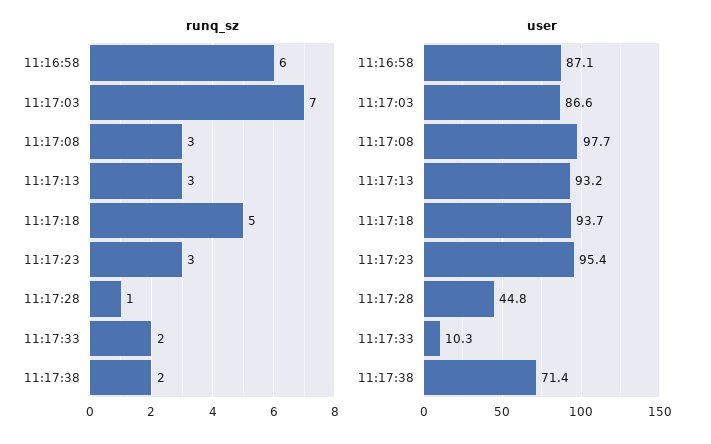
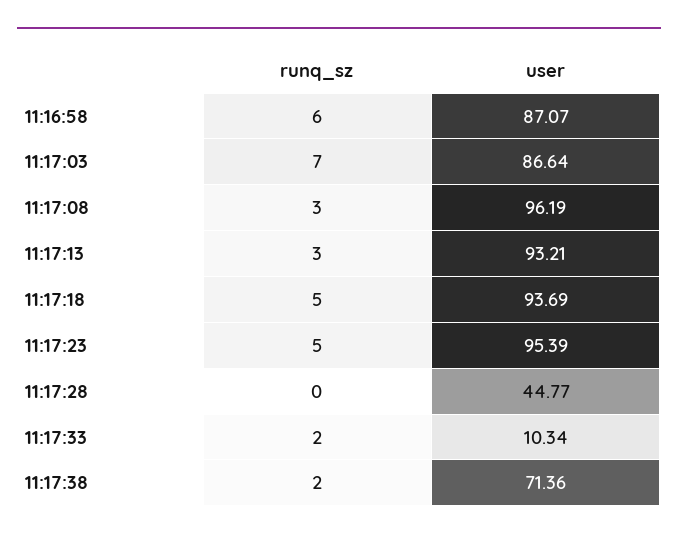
  {
    "runq_sz": {
      "11:16:58": 6,
      "11:17:03": 7,
      "11:17:08": 3,
      "11:17:13": 3,
      "11:17:18": 5,
-     "11:17:23": 3,
+     "11:17:23": 5,
-     "11:17:28": 1,
+     "11:17:28": 0,
      "11:17:33": 2,
      "11:17:38": 2
    },
    "user": {
      "11:16:58": 87.07,
      "11:17:03": 86.64,
-     "11:17:08": 97.7,
+     "11:17:08": 96.19,
      "11:17:13": 93.21,
      "11:17:18": 93.69,
      "11:17:23": 95.39,
      "11:17:28": 44.77,
      "11:17:33": 10.34,
      "11:17:38": 71.36
    }
  }

